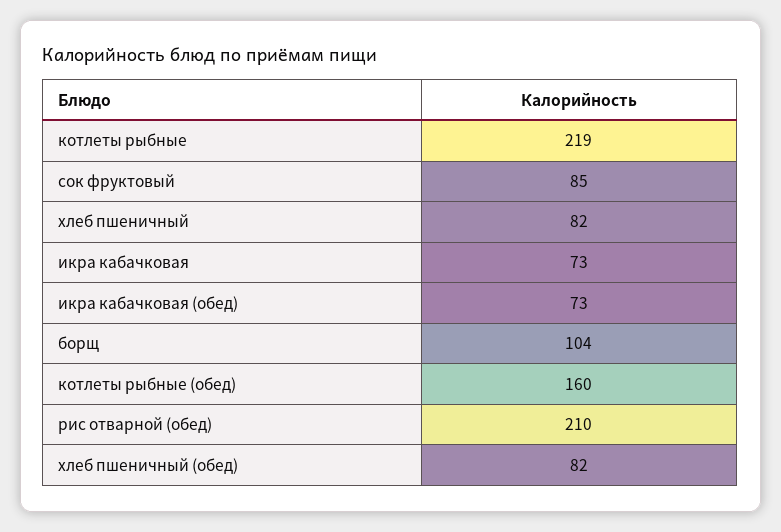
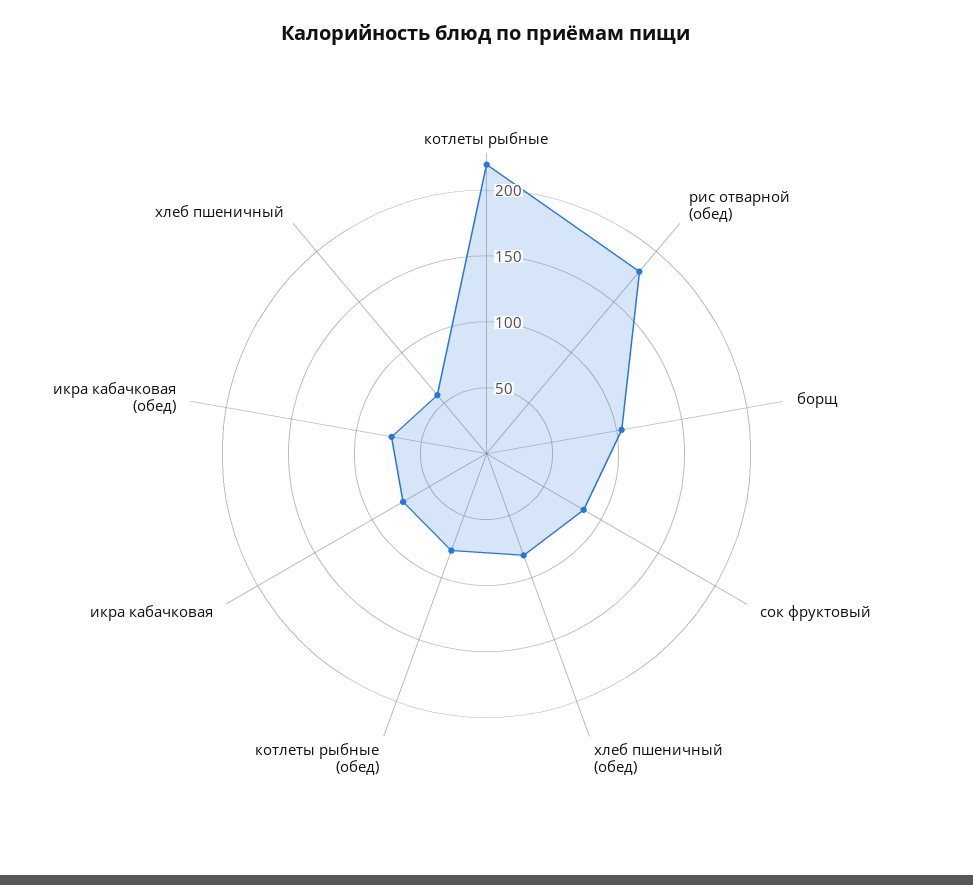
  {
    "котлеты рыбные": 219,
    "сок фруктовый": 85,
-   "хлеб пшеничный": 82,
+   "хлеб пшеничный": 60,
    "икра кабачковая": 73,
    "икра кабачковая (обед)": 73,
    "борщ": 104,
-   "котлеты рыбные (обед)": 160,
+   "котлеты рыбные (обед)": 80,
-   "рис отварной (обед)": 210,
+   "рис отварной (обед)": 180,
    "хлеб пшеничный (обед)": 82
  }

